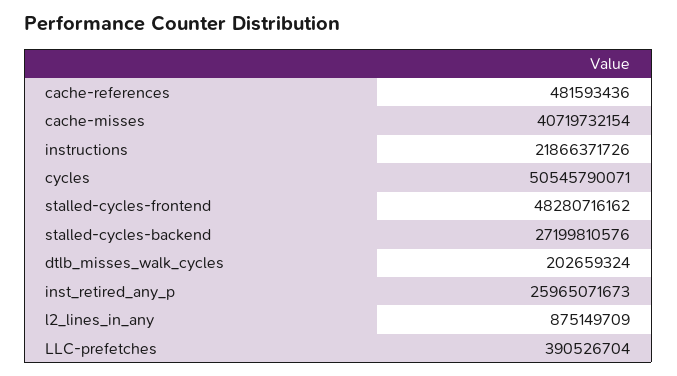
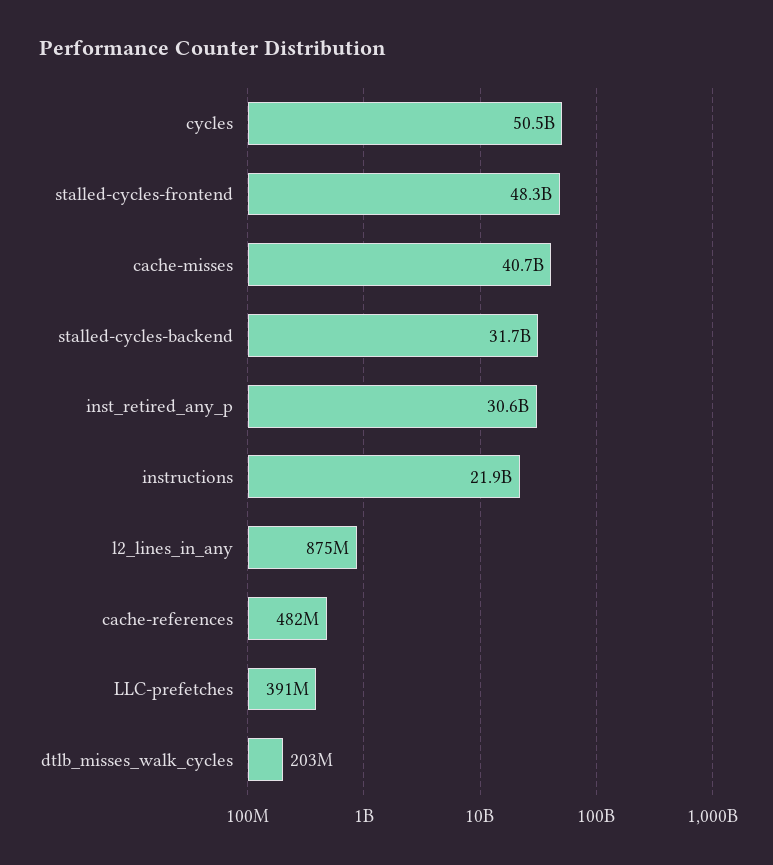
  {
    "cache-references": 481593436,
    "cache-misses": 40719732154,
    "instructions": 21866371726,
    "cycles": 50545790071,
    "stalled-cycles-frontend": 48280716162,
-   "stalled-cycles-backend": 27199810576,
+   "stalled-cycles-backend": 31700000000,
    "dtlb_misses_walk_cycles": 202659324,
-   "inst_retired_any_p": 25965071673,
+   "inst_retired_any_p": 30600000000,
    "l2_lines_in_any": 875149709,
    "LLC-prefetches": 390526704
  }

